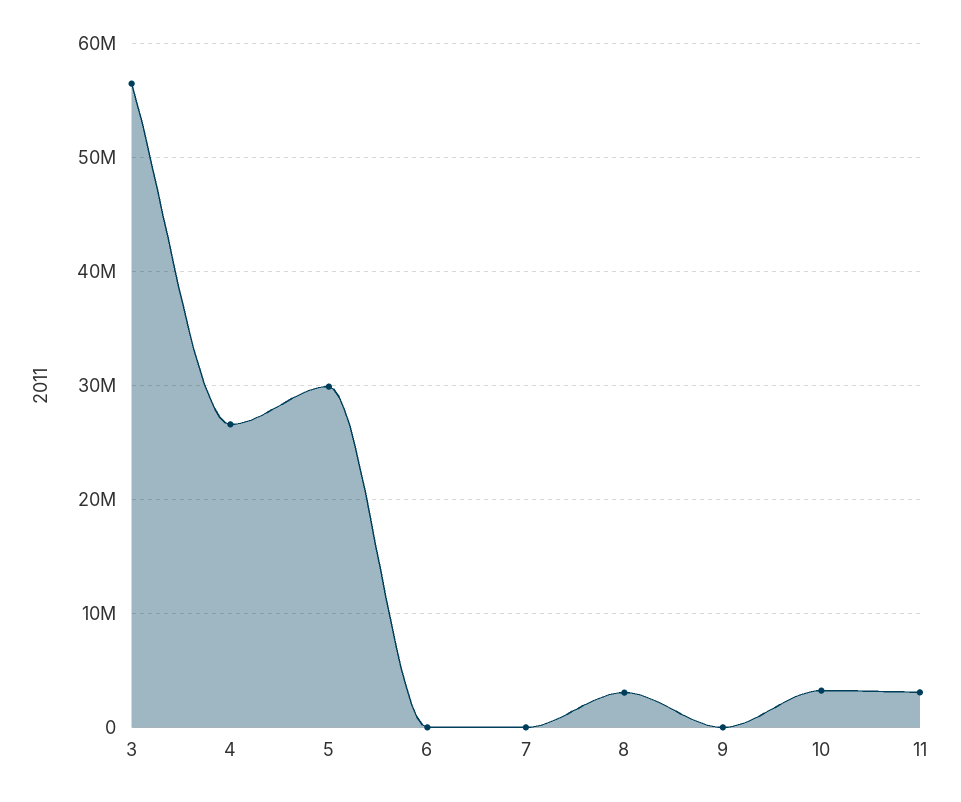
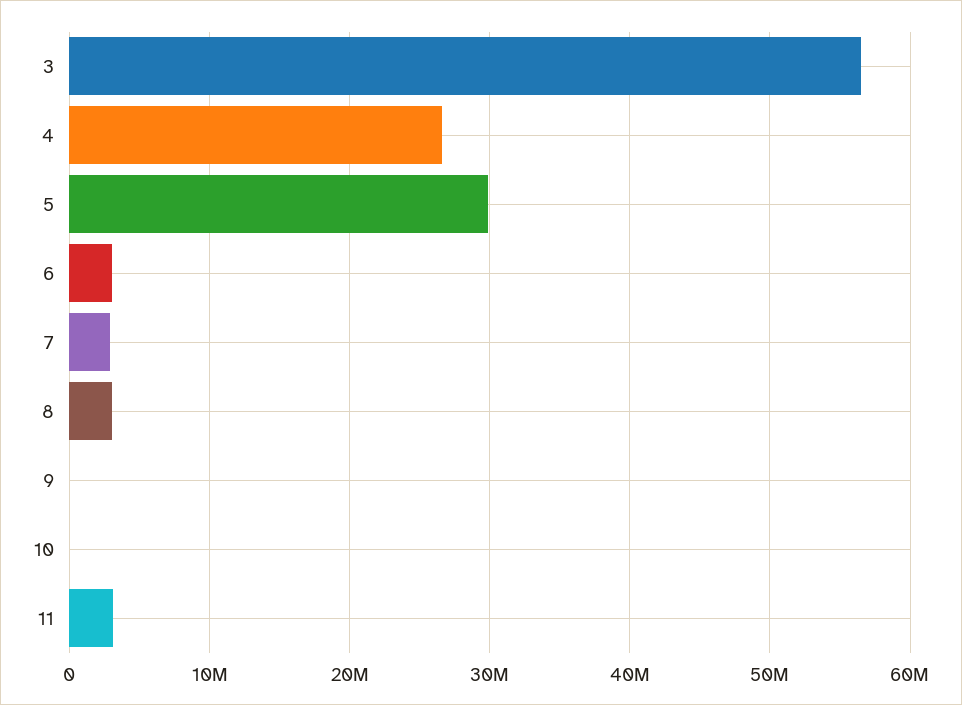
  {
    "3": 56000000,
    "4": 27000000,
    "5": 30000000,
-   "6": 0,
+   "6": 3000000,
-   "7": 0,
+   "7": 3000000,
    "8": 3000000,
    "9": 0,
-   "10": 3000000,
+   "10": 0,
    "11": 3000000
  }

